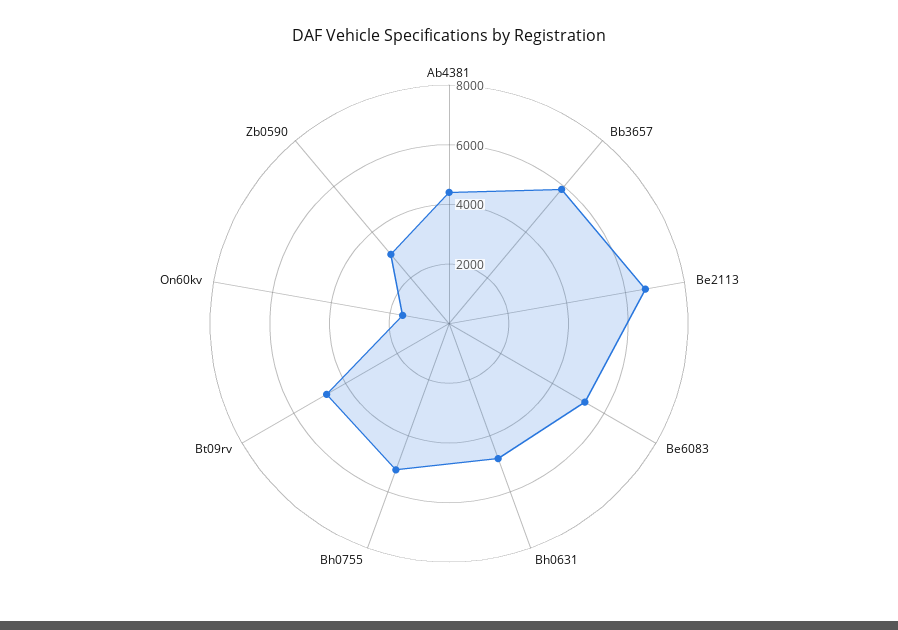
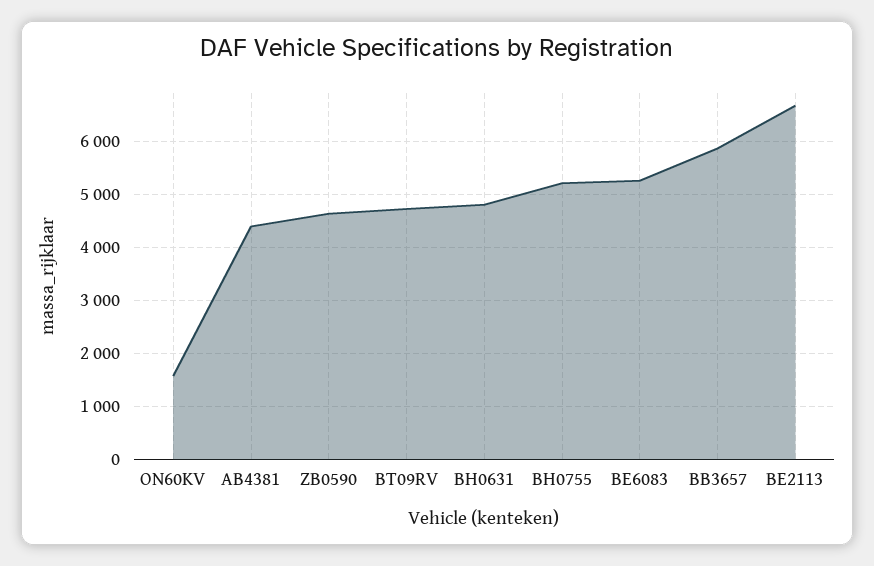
  {
    "Ab4381": 4400,
    "Bb3657": 5800,
    "Be2113": 6600,
    "Be6083": 5200,
    "Bh0631": 4800,
    "Bh0755": 5200,
    "Bt09rv": 4800,
    "On60kv": 1600,
-   "Zb0590": 3000
+   "Zb0590": 4600
  }

